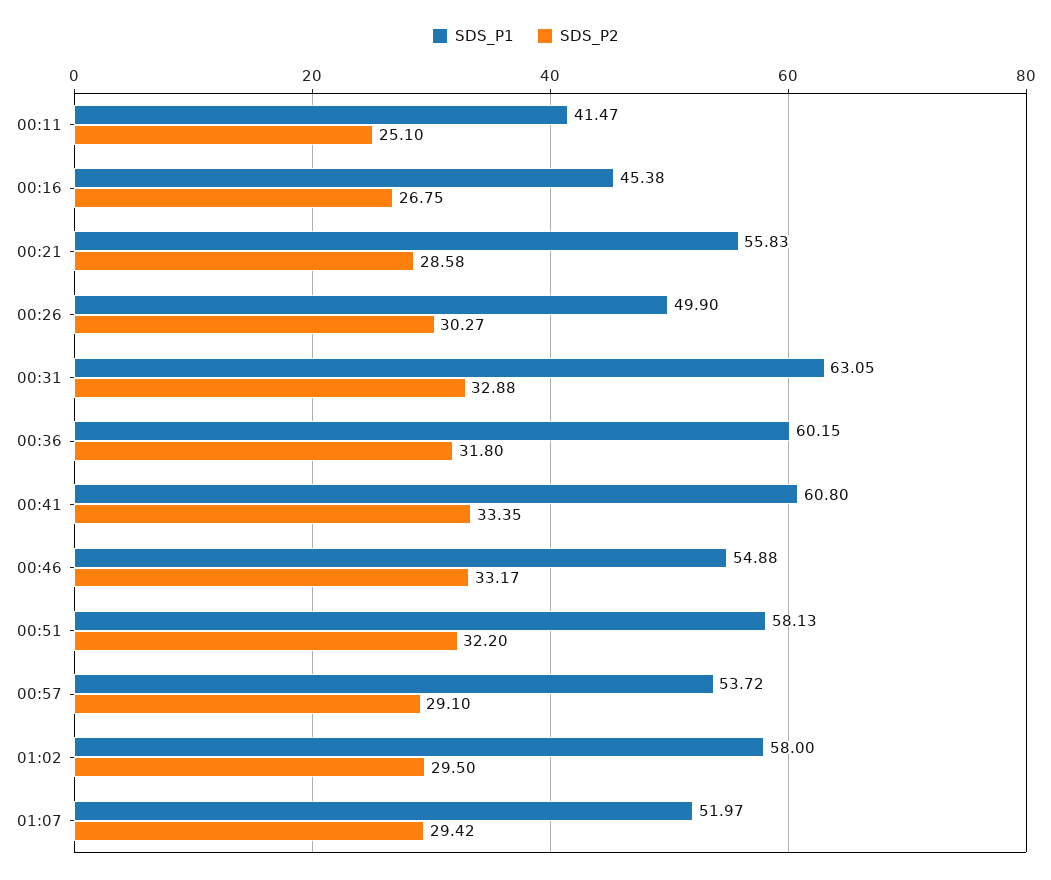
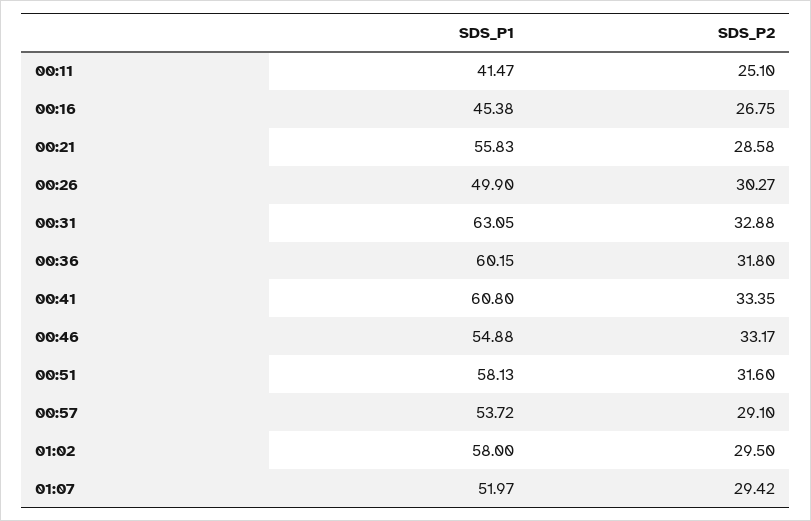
  {
    "SDS_P1": {
      "00:11": 41.47,
      "00:16": 45.38,
      "00:21": 55.83,
      "00:26": 49.9,
      "00:31": 63.05,
      "00:36": 60.15,
      "00:41": 60.8,
      "00:46": 54.88,
      "00:51": 58.13,
      "00:57": 53.72,
      "01:02": 58,
      "01:07": 51.97
    },
    "SDS_P2": {
      "00:11": 25.1,
      "00:16": 26.75,
      "00:21": 28.58,
      "00:26": 30.27,
      "00:31": 32.88,
      "00:36": 31.8,
      "00:41": 33.35,
      "00:46": 33.17,
-     "00:51": 32.2,
+     "00:51": 31.6,
      "00:57": 29.1,
      "01:02": 29.5,
      "01:07": 29.42
    }
  }

